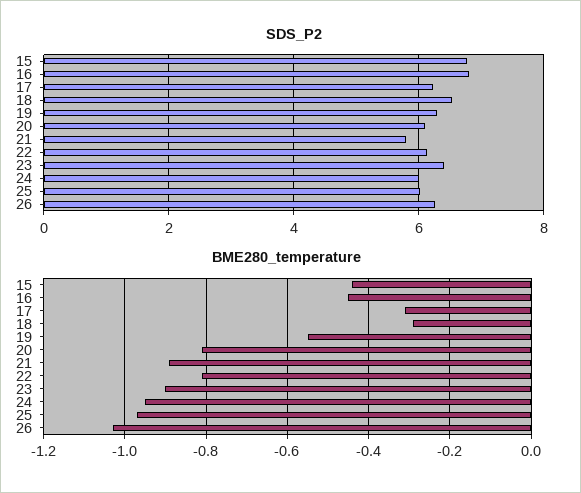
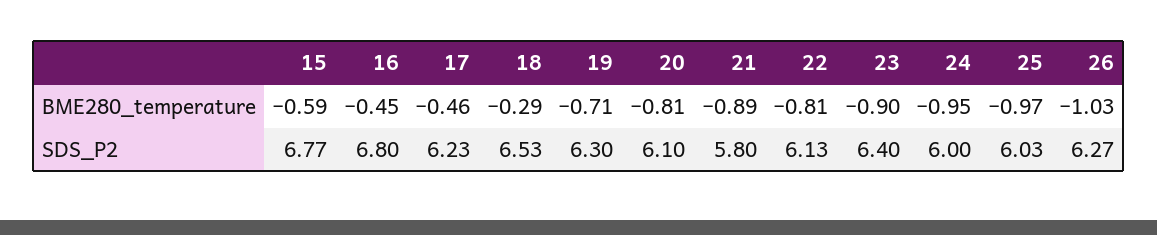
  {
    "SDS_P2": {
      "15": 6.77,
      "16": 6.8,
      "17": 6.23,
      "18": 6.53,
      "19": 6.3,
      "20": 6.1,
      "21": 5.8,
      "22": 6.13,
      "23": 6.4,
      "24": 6,
      "25": 6.03,
      "26": 6.27
    },
    "BME280_temperature": {
-     "15": -0.45,
+     "15": -0.59,
      "16": -0.45,
-     "17": -0.3,
+     "17": -0.46,
      "18": -0.29,
-     "19": -0.55,
+     "19": -0.71,
      "20": -0.81,
      "21": -0.89,
      "22": -0.81,
      "23": -0.9,
      "24": -0.95,
      "25": -0.97,
      "26": -1.03
    }
  }

